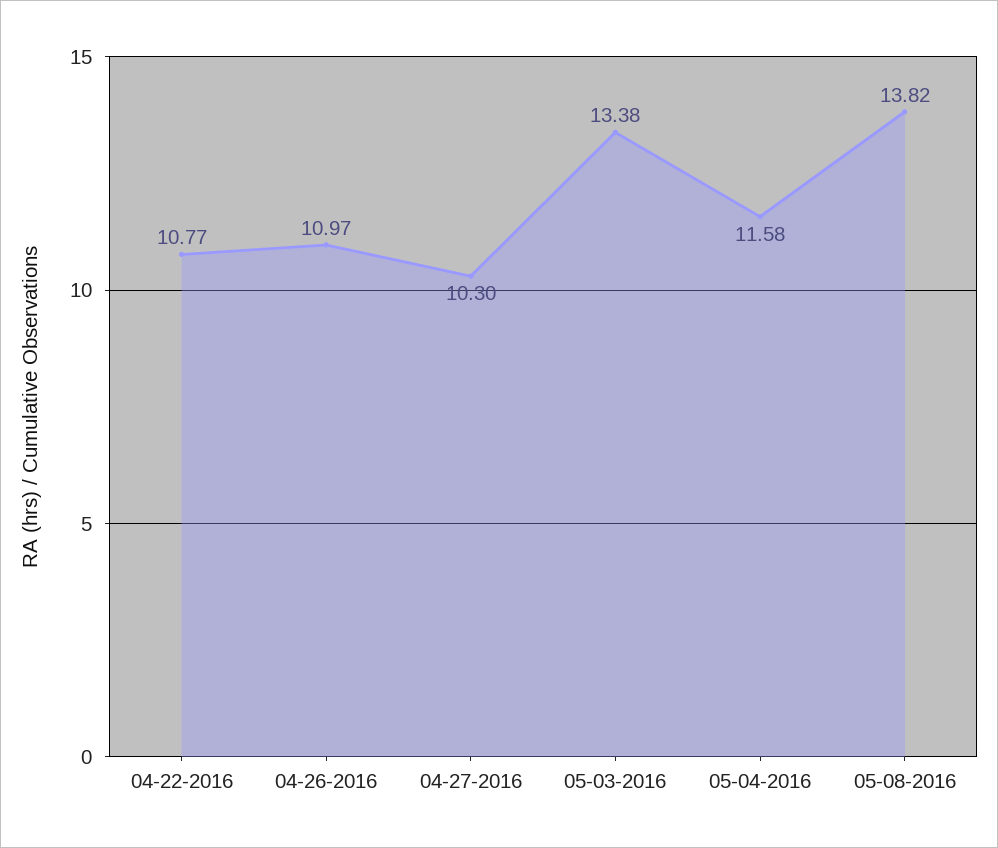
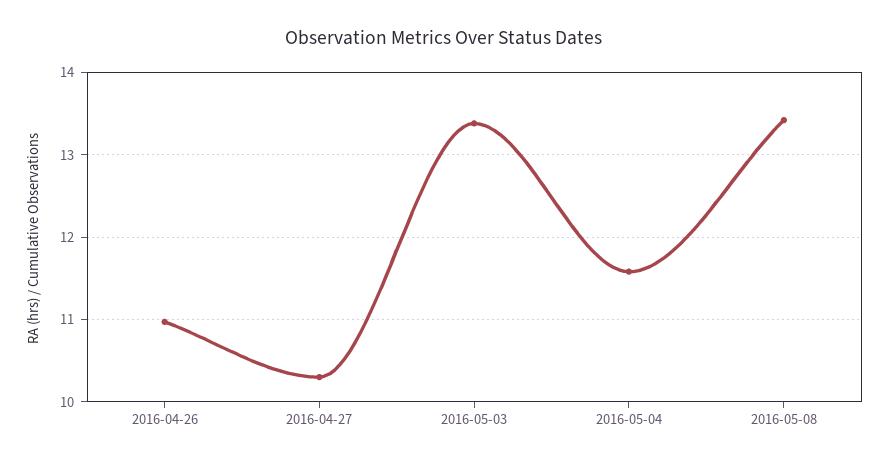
  {
-   "04-22-2016": 10.77,
    "04-26-2016": 10.97,
    "04-27-2016": 10.3,
    "05-03-2016": 13.38,
    "05-04-2016": 11.58,
-   "05-08-2016": 13.82
+   "05-08-2016": 13.4
  }

